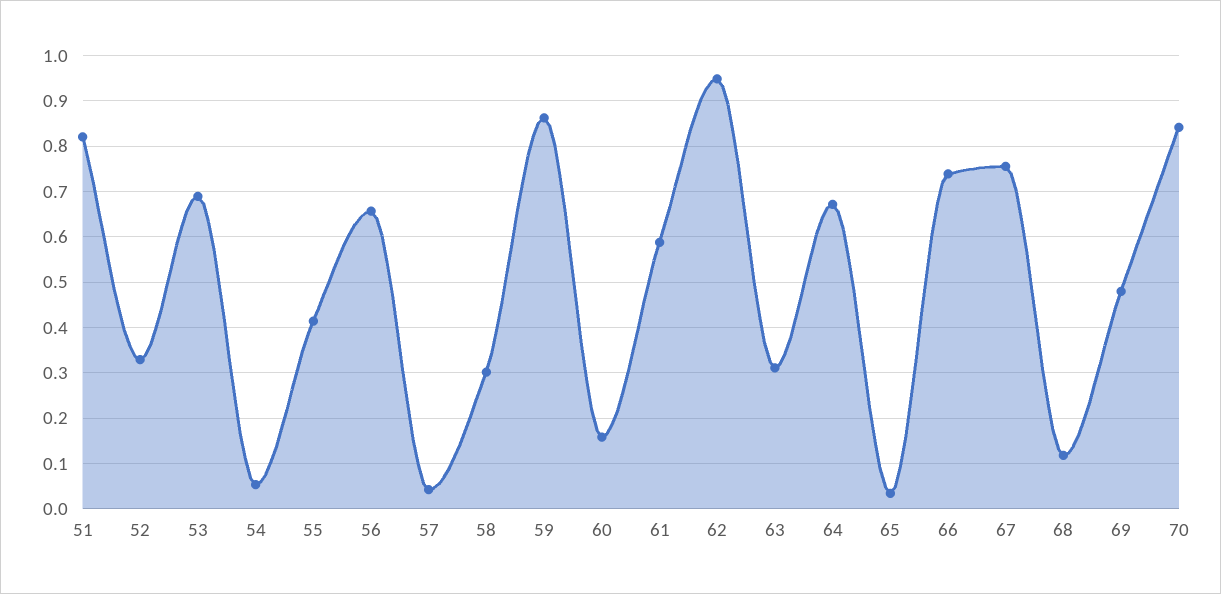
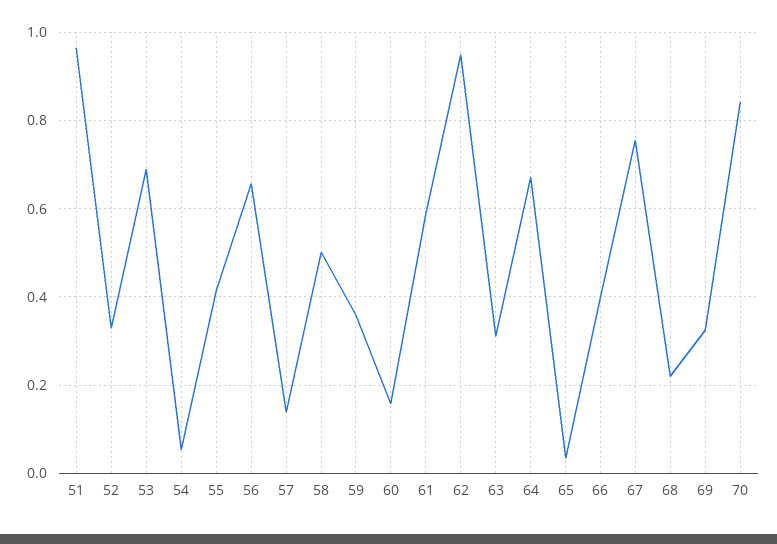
  {
-   "51": 0.82,
+   "51": 0.96,
    "52": 0.32,
    "53": 0.68,
    "54": 0.06,
    "55": 0.42,
    "56": 0.66,
-   "57": 0.04,
+   "57": 0.14,
-   "58": 0.3,
+   "58": 0.5,
-   "59": 0.86,
+   "59": 0.36,
    "60": 0.16,
    "61": 0.58,
    "62": 0.94,
    "63": 0.32,
    "64": 0.68,
    "65": 0.04,
-   "66": 0.74,
+   "66": 0.4,
    "67": 0.76,
-   "68": 0.12,
+   "68": 0.22,
-   "69": 0.48,
+   "69": 0.32,
    "70": 0.84
  }

